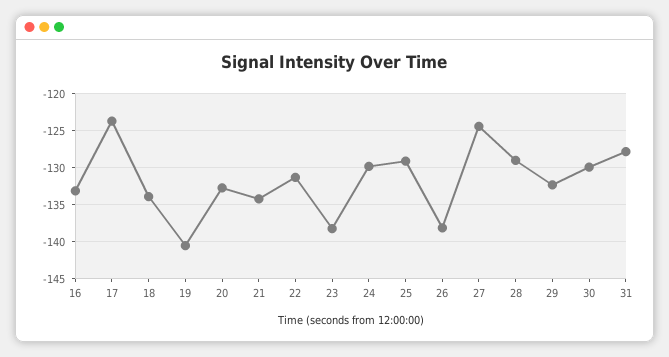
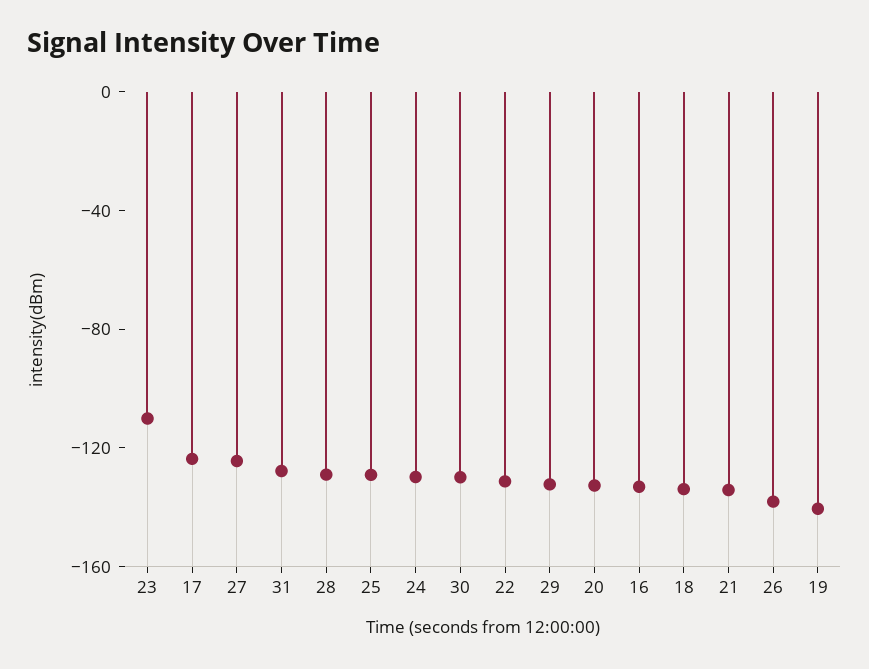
  {
    "16": -133,
    "17": -124,
    "18": -134,
    "19": -141,
    "20": -133,
    "21": -134,
    "22": -131,
-   "23": -138,
+   "23": -110,
    "24": -130,
    "25": -129,
    "26": -138,
    "27": -124,
    "28": -129,
    "29": -132,
    "30": -130,
    "31": -128
  }

